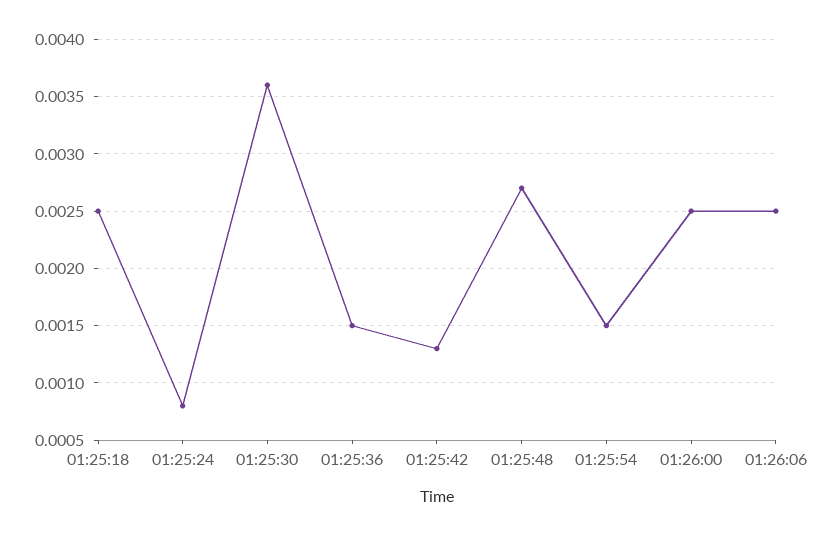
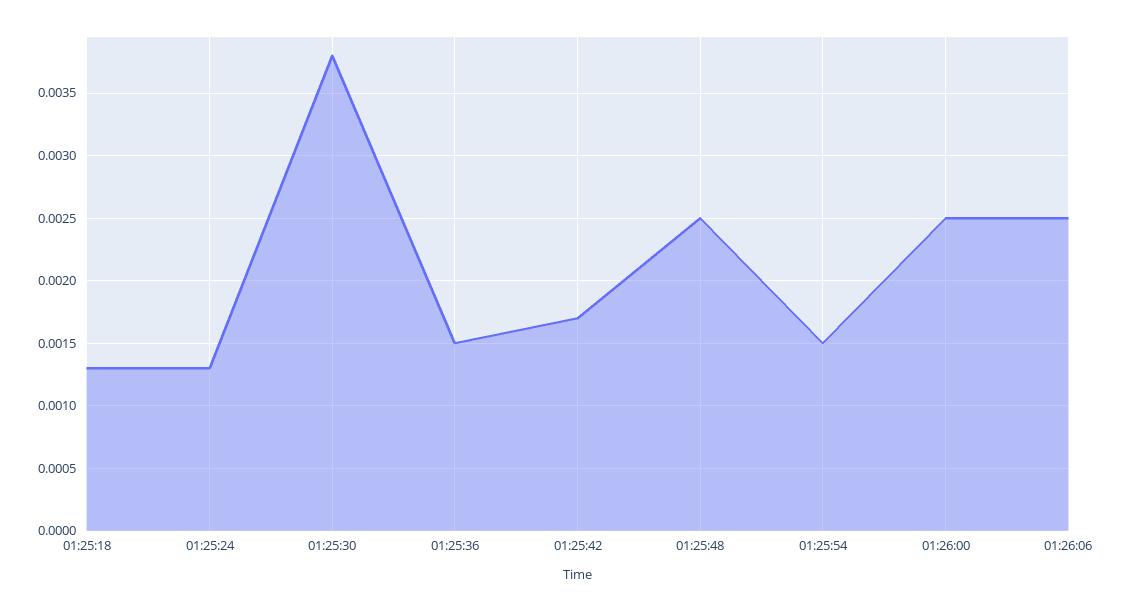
  {
-   "01:25:18": 0.0025,
+   "01:25:18": 0.0013,
-   "01:25:24": 0.0008,
+   "01:25:24": 0.0013,
-   "01:25:30": 0.0036,
+   "01:25:30": 0.0038,
    "01:25:36": 0.0015,
-   "01:25:42": 0.0013,
+   "01:25:42": 0.0017,
-   "01:25:48": 0.0027,
+   "01:25:48": 0.0025,
    "01:25:54": 0.0015,
    "01:26:00": 0.0025,
    "01:26:06": 0.0025
  }

